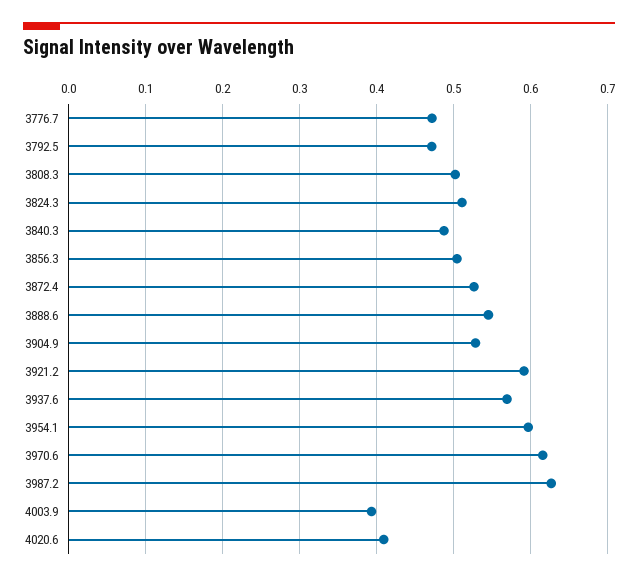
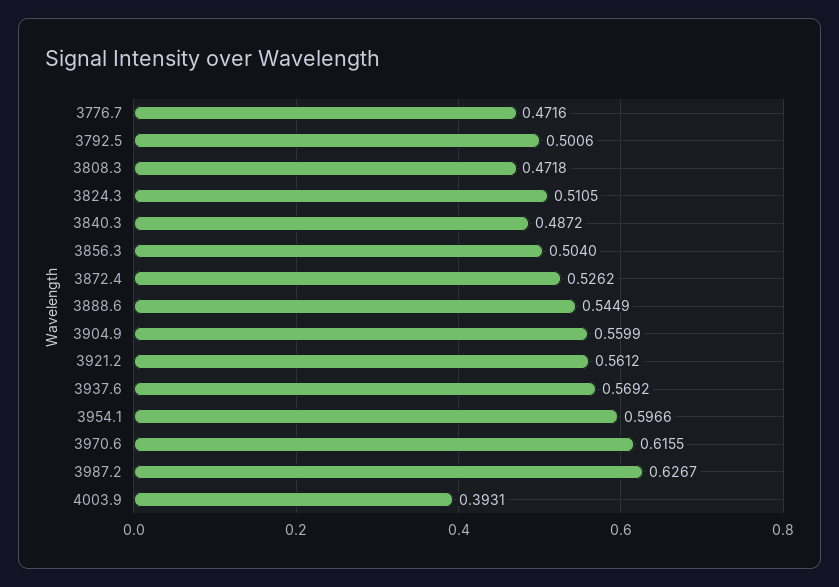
  {
    "3776.7": 0.4716,
-   "3792.5": 0.47,
+   "3792.5": 0.5006,
-   "3808.3": 0.5,
+   "3808.3": 0.4718,
    "3824.3": 0.5105,
    "3840.3": 0.4872,
    "3856.3": 0.504,
    "3872.4": 0.5262,
    "3888.6": 0.5449,
-   "3904.9": 0.53,
+   "3904.9": 0.5599,
-   "3921.2": 0.59,
+   "3921.2": 0.5612,
    "3937.6": 0.5692,
    "3954.1": 0.5966,
    "3970.6": 0.6155,
    "3987.2": 0.6267,
-   "4003.9": 0.3931,
+   "4003.9": 0.3931
-   "4020.6": 0.41
  }

